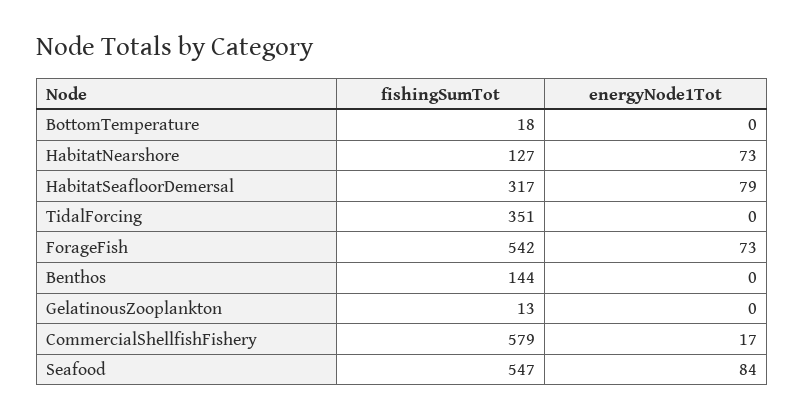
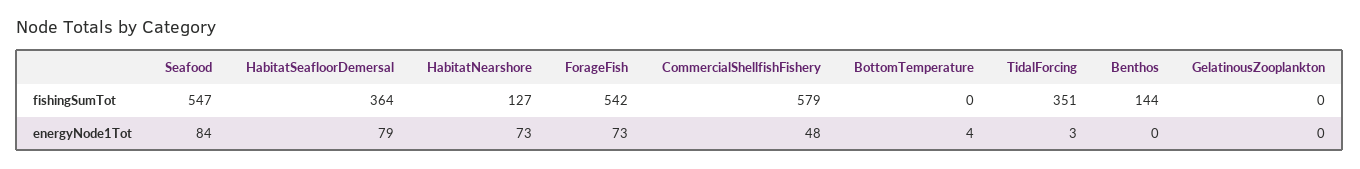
  {
    "fishingSumTot": {
-     "BottomTemperature": 18,
+     "BottomTemperature": 0,
      "HabitatNearshore": 127,
-     "HabitatSeafloorDemersal": 317,
+     "HabitatSeafloorDemersal": 364,
      "TidalForcing": 351,
      "ForageFish": 542,
      "Benthos": 144,
-     "GelatinousZooplankton": 13,
+     "GelatinousZooplankton": 0,
      "CommercialShellfishFishery": 579,
      "Seafood": 547
    },
    "energyNode1Tot": {
-     "BottomTemperature": 0,
+     "BottomTemperature": 4,
      "HabitatNearshore": 73,
      "HabitatSeafloorDemersal": 79,
-     "TidalForcing": 0,
+     "TidalForcing": 3,
      "ForageFish": 73,
      "Benthos": 0,
      "GelatinousZooplankton": 0,
-     "CommercialShellfishFishery": 17,
+     "CommercialShellfishFishery": 48,
      "Seafood": 84
    }
  }

